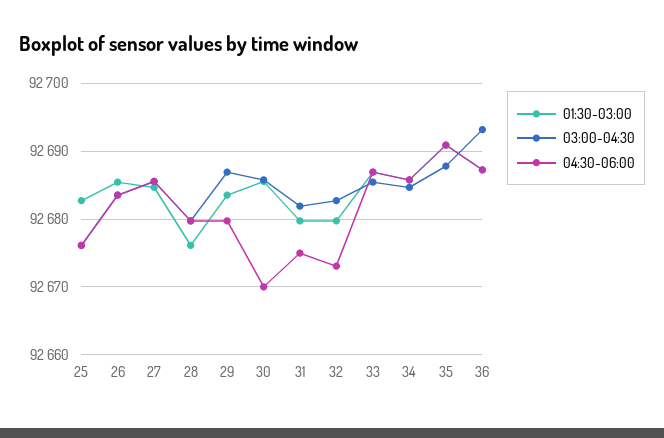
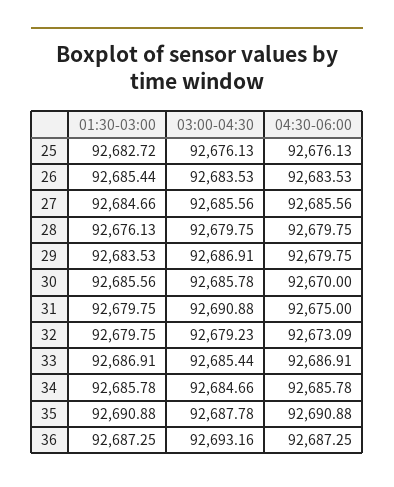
  {
    "01:30-03:00": {
      "25": 92682.72,
      "26": 92685.44,
      "27": 92684.66,
      "28": 92676.13,
      "29": 92683.53,
      "30": 92685.56,
      "31": 92679.75,
      "32": 92679.75,
      "33": 92686.91,
      "34": 92685.78,
      "35": 92690.88,
      "36": 92687.25
    },
    "03:00-04:30": {
      "25": 92676.13,
      "26": 92683.53,
      "27": 92685.56,
      "28": 92679.75,
      "29": 92686.91,
      "30": 92685.78,
-     "31": 92682,
+     "31": 92690.88,
-     "32": 92683,
+     "32": 92679.23,
      "33": 92685.44,
      "34": 92684.66,
      "35": 92687.78,
      "36": 92693.16
    },
    "04:30-06:00": {
      "25": 92676.13,
      "26": 92683.53,
      "27": 92685.56,
      "28": 92679.75,
      "29": 92679.75,
      "30": 92670,
      "31": 92675,
      "32": 92673.09,
      "33": 92686.91,
      "34": 92685.78,
      "35": 92690.88,
      "36": 92687.25
    }
  }

